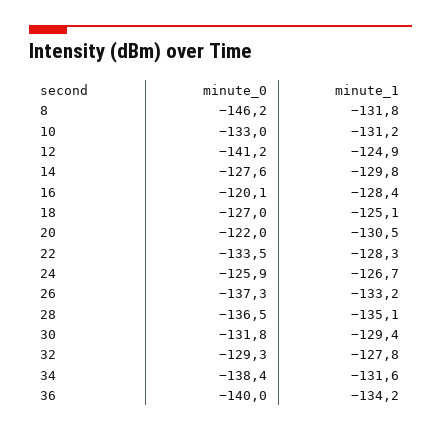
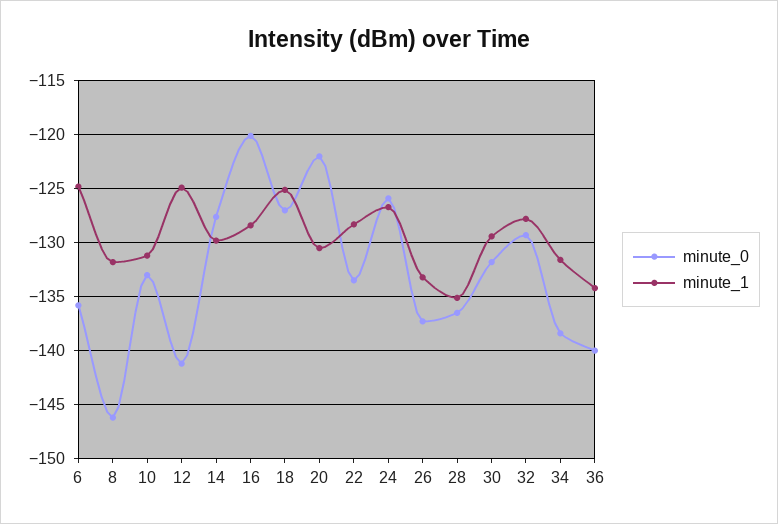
  {
    "minute_0": {
      "8": -146.2,
      "10": -133,
      "12": -141.2,
      "14": -127.6,
      "16": -120.1,
      "18": -127,
      "20": -122,
      "22": -133.5,
      "24": -125.9,
      "26": -137.3,
      "28": -136.5,
      "30": -131.8,
      "32": -129.3,
      "34": -138.4,
-     "36": -140
+     "36": -140,
+     "6": -136
    },
    "minute_1": {
      "8": -131.8,
      "10": -131.2,
      "12": -124.9,
      "14": -129.8,
      "16": -128.4,
      "18": -125.1,
      "20": -130.5,
      "22": -128.3,
      "24": -126.7,
      "26": -133.2,
      "28": -135.1,
      "30": -129.4,
      "32": -127.8,
      "34": -131.6,
-     "36": -134.2
+     "36": -134.2,
+     "6": -125
    }
  }

